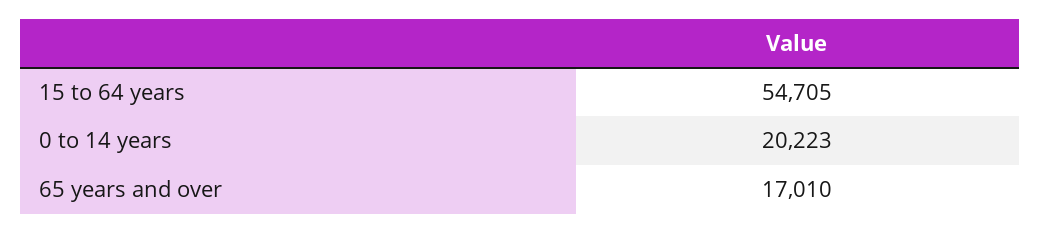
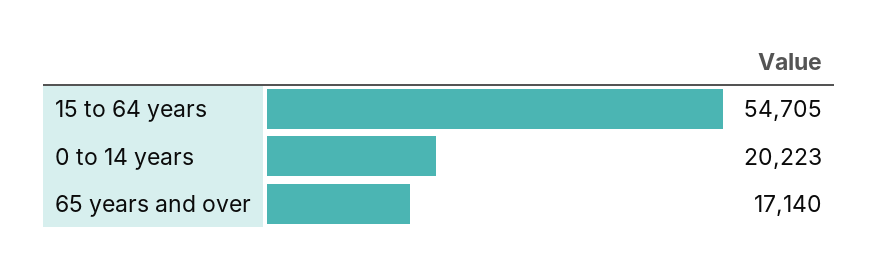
  {
    "15 to 64 years": 54705,
    "0 to 14 years": 20223,
-   "65 years and over": 17010
+   "65 years and over": 17140
  }

